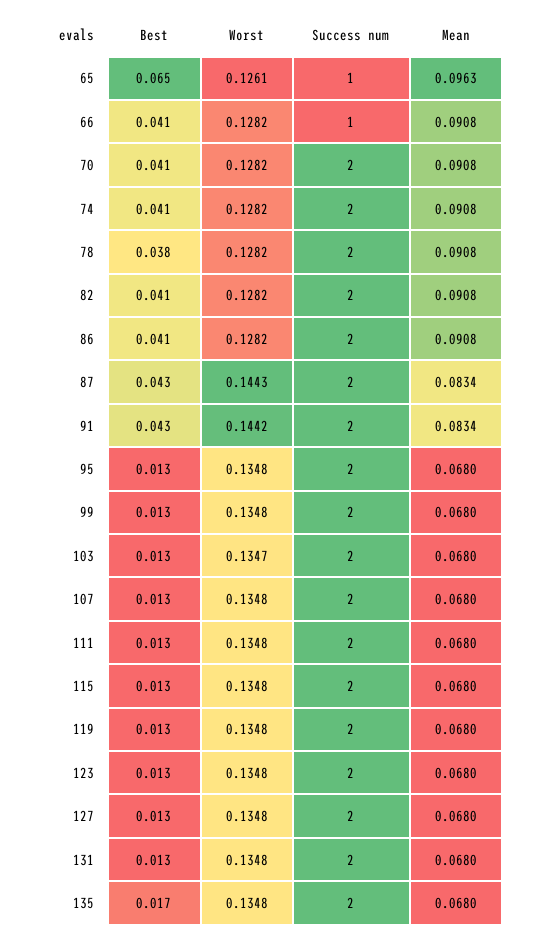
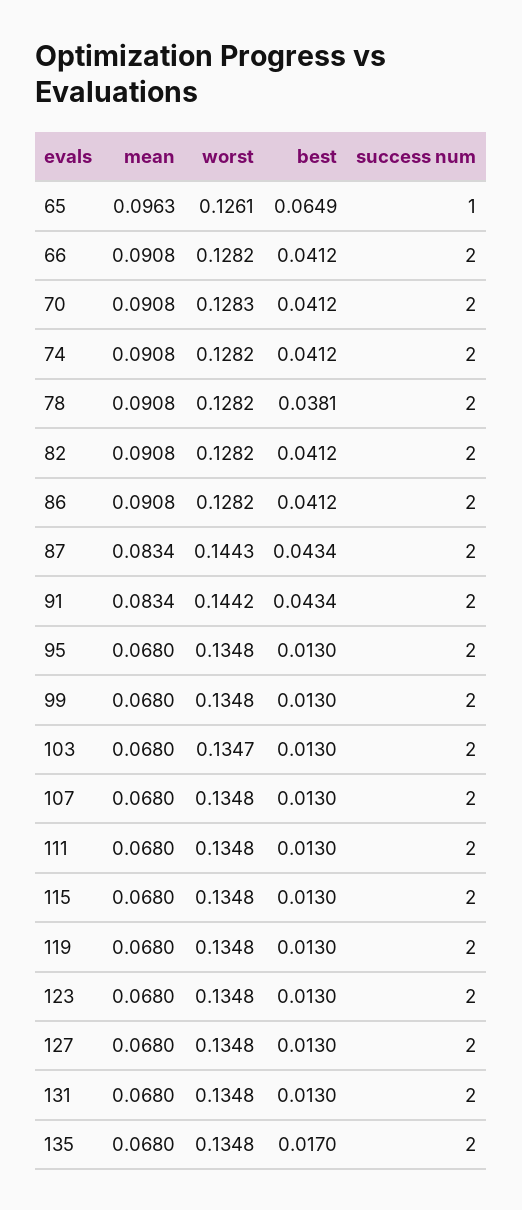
  {
    "Best": {
      "65": 0.0649,
      "66": 0.0412,
      "70": 0.0412,
      "74": 0.0412,
      "78": 0.0381,
      "82": 0.0412,
      "86": 0.0412,
      "87": 0.0434,
      "91": 0.0434,
      "95": 0.013,
      "99": 0.013,
      "103": 0.013,
      "107": 0.013,
      "111": 0.013,
      "115": 0.013,
      "119": 0.013,
      "123": 0.013,
      "127": 0.013,
      "131": 0.013,
      "135": 0.017
    },
    "Worst": {
      "65": 0.1261,
      "66": 0.1282,
-     "70": 0.1282,
+     "70": 0.1283,
      "74": 0.1282,
      "78": 0.1282,
      "82": 0.1282,
      "86": 0.1282,
      "87": 0.1443,
      "91": 0.1442,
      "95": 0.1348,
      "99": 0.1348,
      "103": 0.1347,
      "107": 0.1348,
      "111": 0.1348,
      "115": 0.1348,
      "119": 0.1348,
      "123": 0.1348,
      "127": 0.1348,
      "131": 0.1348,
      "135": 0.1348
    },
    "Success num": {
      "65": 1,
-     "66": 1,
+     "66": 2,
      "70": 2,
      "74": 2,
      "78": 2,
      "82": 2,
      "86": 2,
      "87": 2,
      "91": 2,
      "95": 2,
      "99": 2,
      "103": 2,
      "107": 2,
      "111": 2,
      "115": 2,
      "119": 2,
      "123": 2,
      "127": 2,
      "131": 2,
      "135": 2
    },
    "Mean": {
      "65": 0.0963,
      "66": 0.0908,
      "70": 0.0908,
      "74": 0.0908,
      "78": 0.0908,
      "82": 0.0908,
      "86": 0.0908,
      "87": 0.0834,
      "91": 0.0834,
      "95": 0.068,
      "99": 0.068,
      "103": 0.068,
      "107": 0.068,
      "111": 0.068,
      "115": 0.068,
      "119": 0.068,
      "123": 0.068,
      "127": 0.068,
      "131": 0.068,
      "135": 0.068
    }
  }

